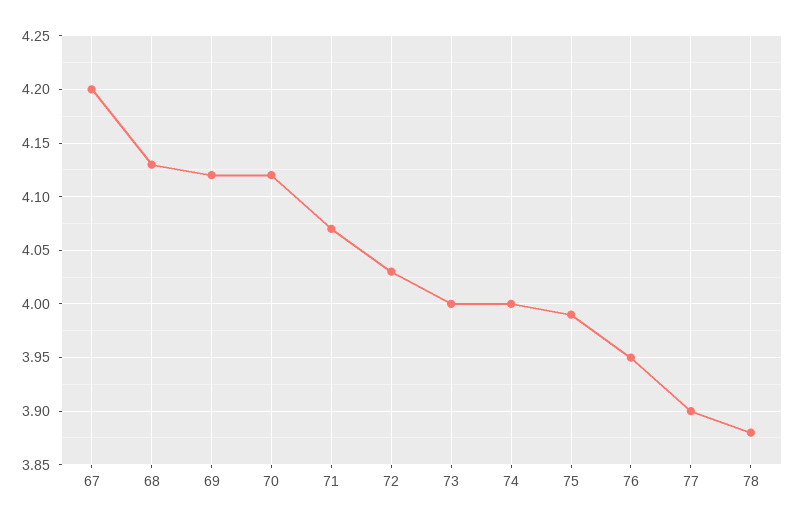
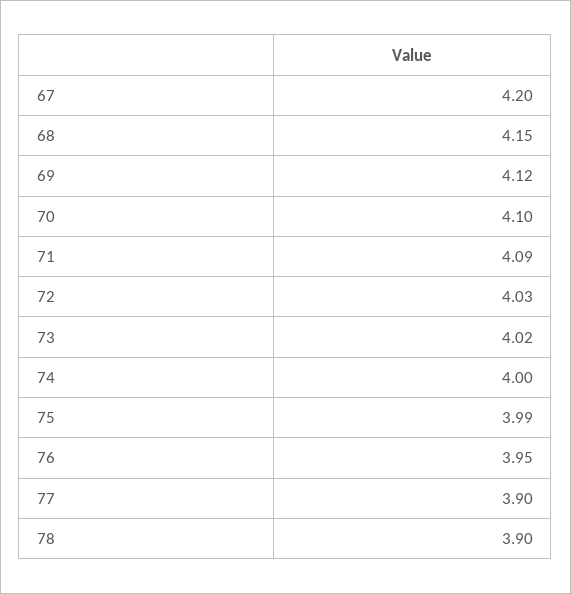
  {
    "67": 4.2,
-   "68": 4.13,
+   "68": 4.15,
    "69": 4.12,
-   "70": 4.12,
+   "70": 4.1,
-   "71": 4.07,
+   "71": 4.09,
    "72": 4.03,
-   "73": 4,
+   "73": 4.02,
    "74": 4,
    "75": 3.99,
    "76": 3.95,
    "77": 3.9,
-   "78": 3.88
+   "78": 3.9
  }

